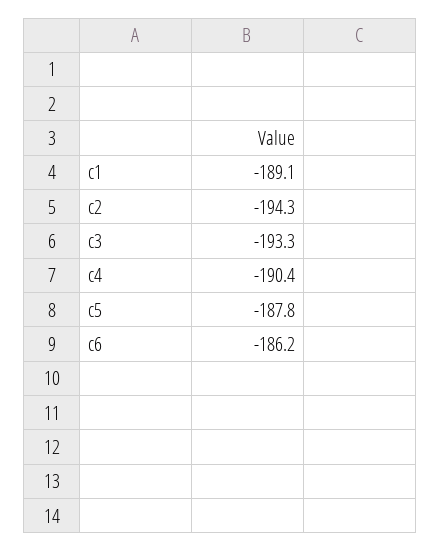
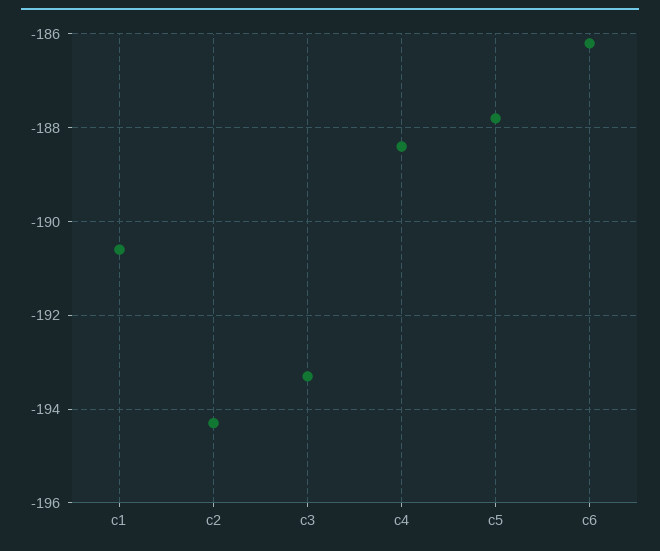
  {
-   "c1": -189.1,
+   "c1": -190.5,
    "c2": -194.3,
    "c3": -193.3,
-   "c4": -190.4,
+   "c4": -188.5,
    "c5": -187.8,
    "c6": -186.2
  }

